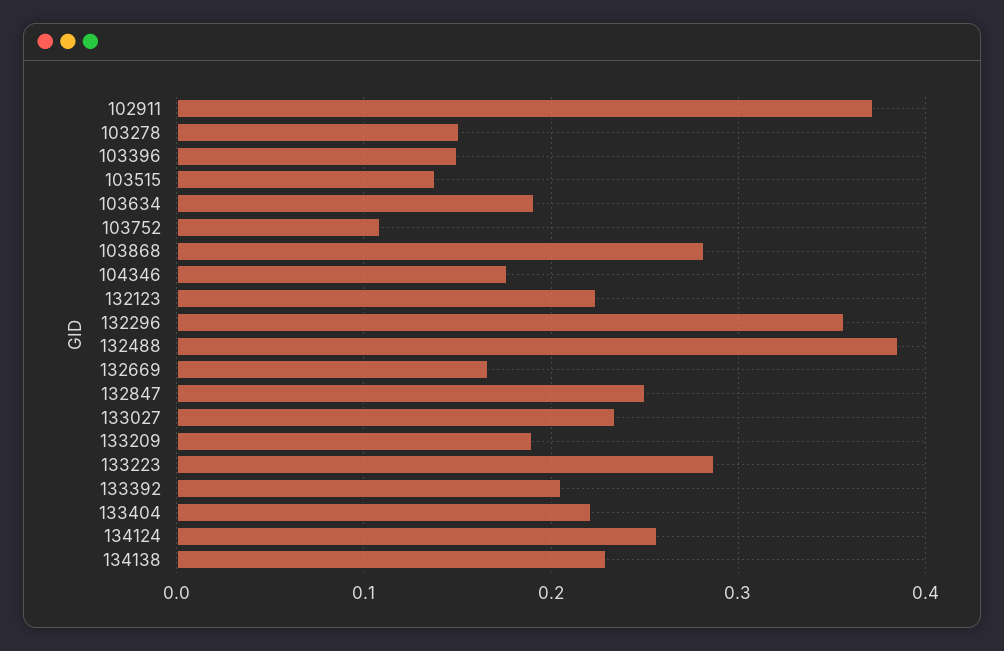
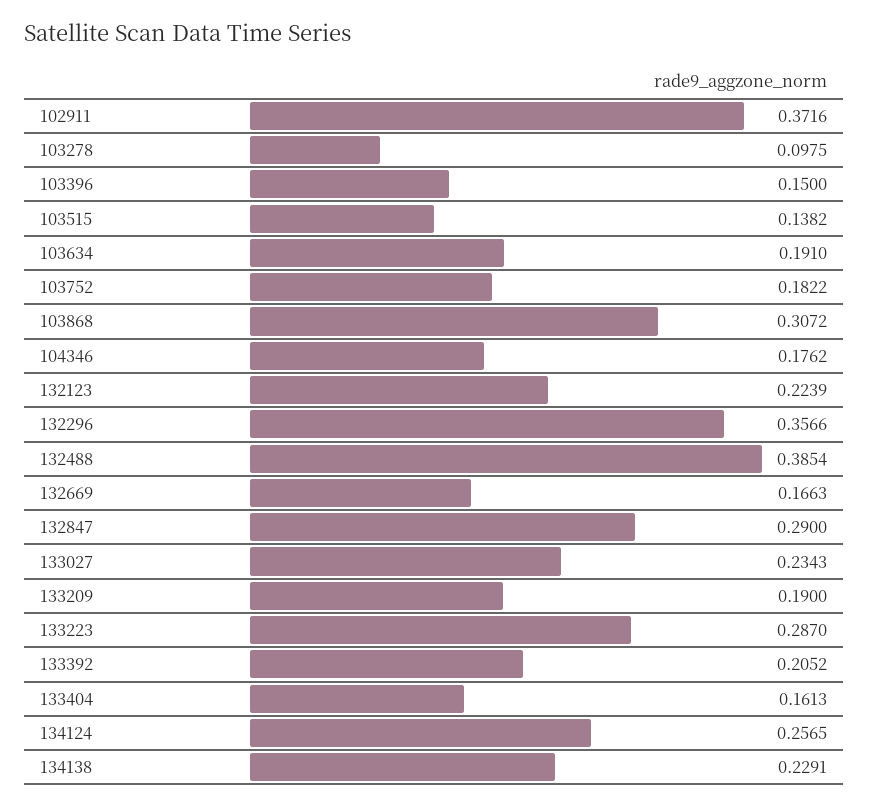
  {
    "102911": 0.3716,
-   "103278": 0.15,
+   "103278": 0.0975,
    "103396": 0.15,
    "103515": 0.1382,
    "103634": 0.191,
-   "103752": 0.11,
+   "103752": 0.1822,
-   "103868": 0.28,
+   "103868": 0.3072,
    "104346": 0.1762,
    "132123": 0.2239,
    "132296": 0.3566,
    "132488": 0.3854,
    "132669": 0.1663,
-   "132847": 0.25,
+   "132847": 0.29,
    "133027": 0.2343,
    "133209": 0.19,
    "133223": 0.287,
    "133392": 0.2052,
-   "133404": 0.22,
+   "133404": 0.1613,
    "134124": 0.2565,
    "134138": 0.2291
  }

